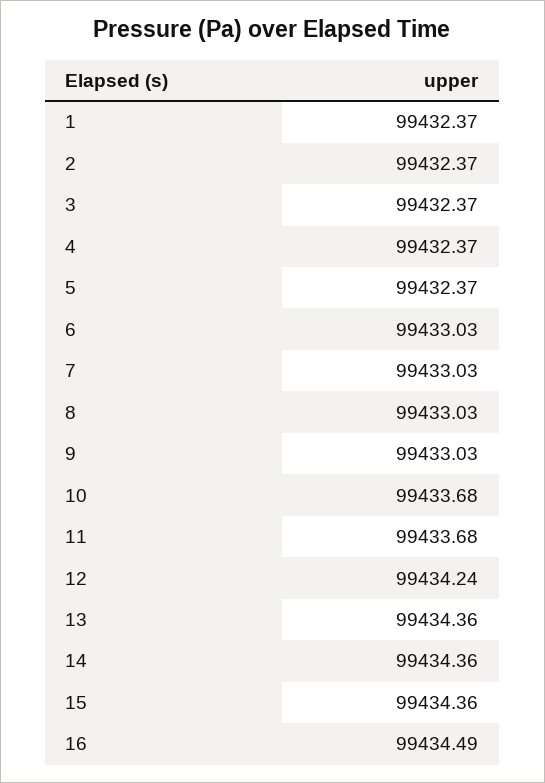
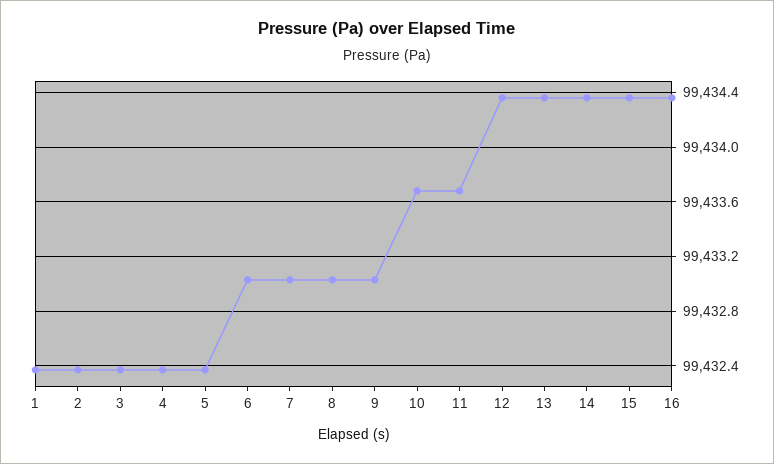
  {
    "1": 99432.37,
    "2": 99432.37,
    "3": 99432.37,
    "4": 99432.37,
    "5": 99432.37,
    "6": 99433.03,
    "7": 99433.03,
    "8": 99433.03,
    "9": 99433.03,
    "10": 99433.68,
    "11": 99433.68,
-   "12": 99434.24,
+   "12": 99434.35,
    "13": 99434.36,
    "14": 99434.36,
    "15": 99434.36,
-   "16": 99434.49
+   "16": 99434.35
  }

